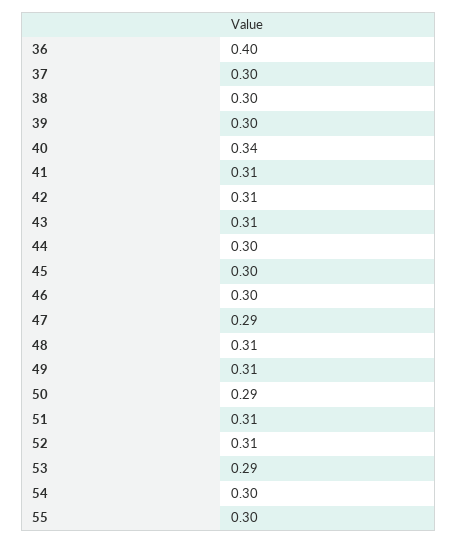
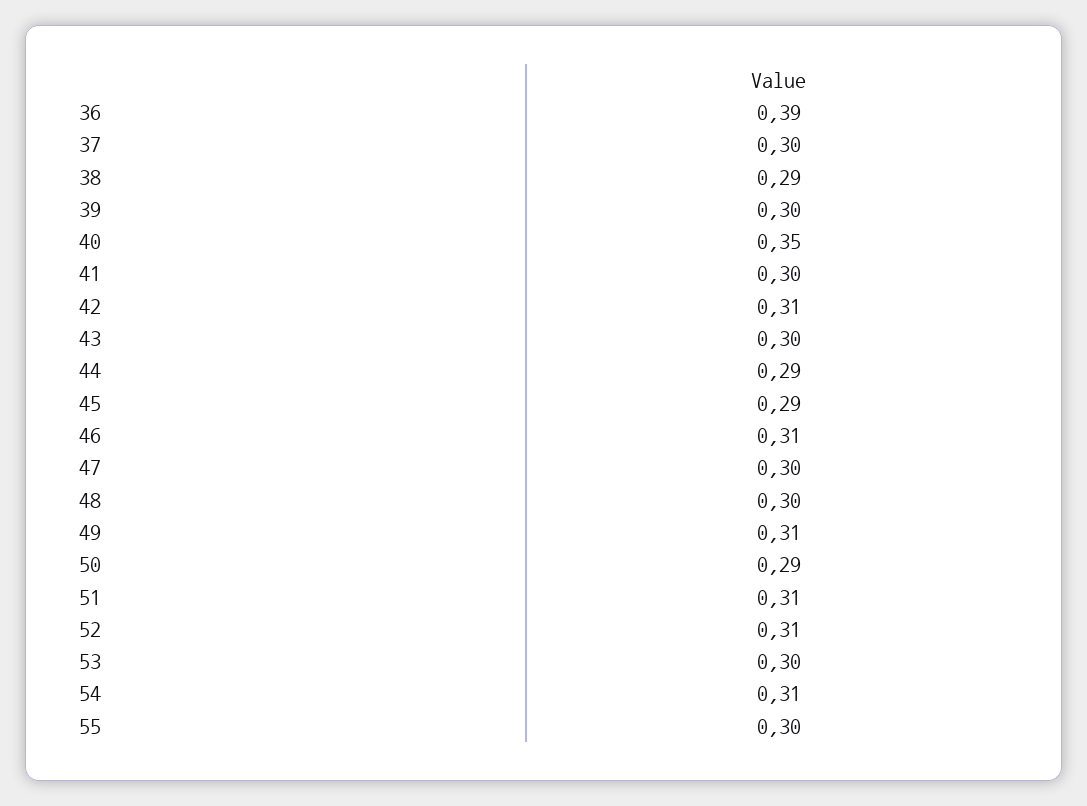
  {
-   "36": 0.4,
+   "36": 0.39,
    "37": 0.3,
-   "38": 0.3,
+   "38": 0.29,
    "39": 0.3,
-   "40": 0.34,
+   "40": 0.35,
-   "41": 0.31,
+   "41": 0.3,
    "42": 0.31,
-   "43": 0.31,
+   "43": 0.3,
-   "44": 0.3,
+   "44": 0.29,
-   "45": 0.3,
+   "45": 0.29,
-   "46": 0.3,
+   "46": 0.31,
-   "47": 0.29,
+   "47": 0.3,
-   "48": 0.31,
+   "48": 0.3,
    "49": 0.31,
    "50": 0.29,
    "51": 0.31,
    "52": 0.31,
-   "53": 0.29,
+   "53": 0.3,
-   "54": 0.3,
+   "54": 0.31,
    "55": 0.3
  }

